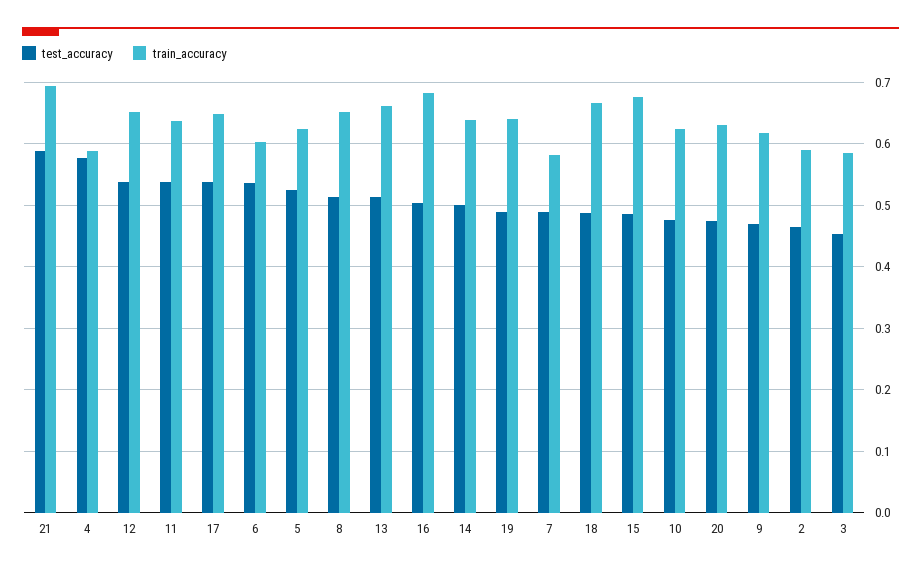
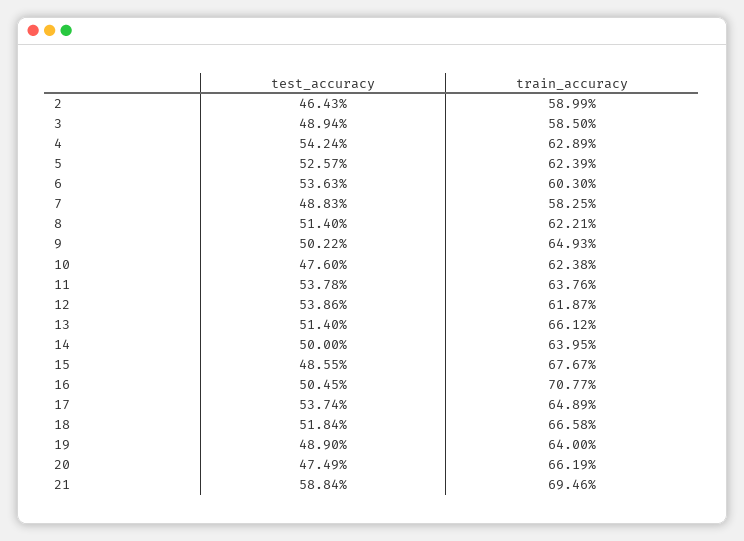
  {
    "test_accuracy": {
      "21": 0.5884,
-     "4": 0.58,
+     "4": 0.5424,
      "12": 0.5386,
      "11": 0.5378,
      "17": 0.5374,
      "6": 0.5363,
      "5": 0.5257,
      "8": 0.514,
      "13": 0.514,
      "16": 0.5045,
      "14": 0.5,
      "19": 0.489,
      "7": 0.4883,
-     "18": 0.49,
+     "18": 0.5184,
      "15": 0.4855,
      "10": 0.476,
      "20": 0.4749,
-     "9": 0.47,
+     "9": 0.5022,
      "2": 0.4643,
-     "3": 0.45
+     "3": 0.4894
    },
    "train_accuracy": {
      "21": 0.6946,
-     "4": 0.59,
+     "4": 0.6289,
-     "12": 0.65,
+     "12": 0.6187,
      "11": 0.6376,
      "17": 0.6489,
      "6": 0.603,
      "5": 0.6239,
-     "8": 0.65,
+     "8": 0.6221,
      "13": 0.6612,
-     "16": 0.68,
+     "16": 0.7077,
      "14": 0.6395,
      "19": 0.64,
      "7": 0.5825,
      "18": 0.6658,
      "15": 0.6767,
      "10": 0.6238,
-     "20": 0.63,
+     "20": 0.6619,
-     "9": 0.62,
+     "9": 0.6493,
      "2": 0.5899,
      "3": 0.585
    }
  }

